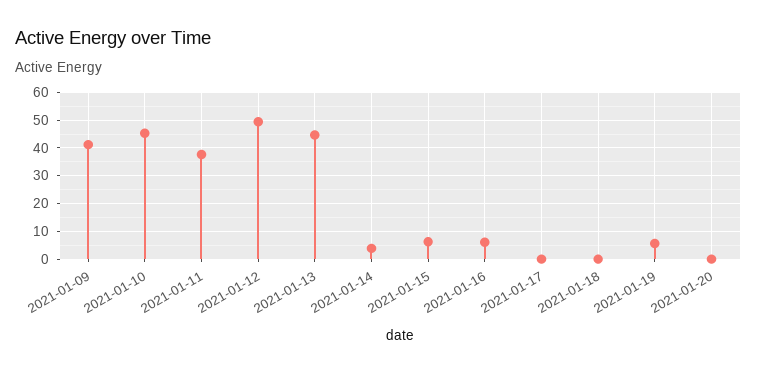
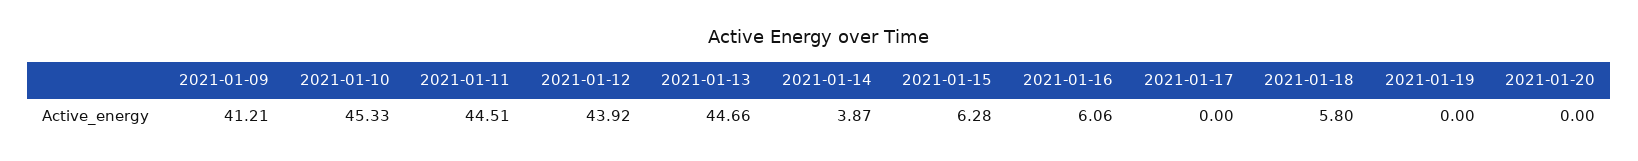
  {
    "2021-01-09": 41.21,
    "2021-01-10": 45.33,
-   "2021-01-11": 37.5,
+   "2021-01-11": 44.51,
-   "2021-01-12": 50,
+   "2021-01-12": 43.92,
    "2021-01-13": 44.66,
    "2021-01-14": 3.87,
    "2021-01-15": 6.28,
    "2021-01-16": 6.06,
    "2021-01-17": 0,
-   "2021-01-18": 0,
+   "2021-01-18": 5.8,
-   "2021-01-19": 5,
+   "2021-01-19": 0,
    "2021-01-20": 0
  }

